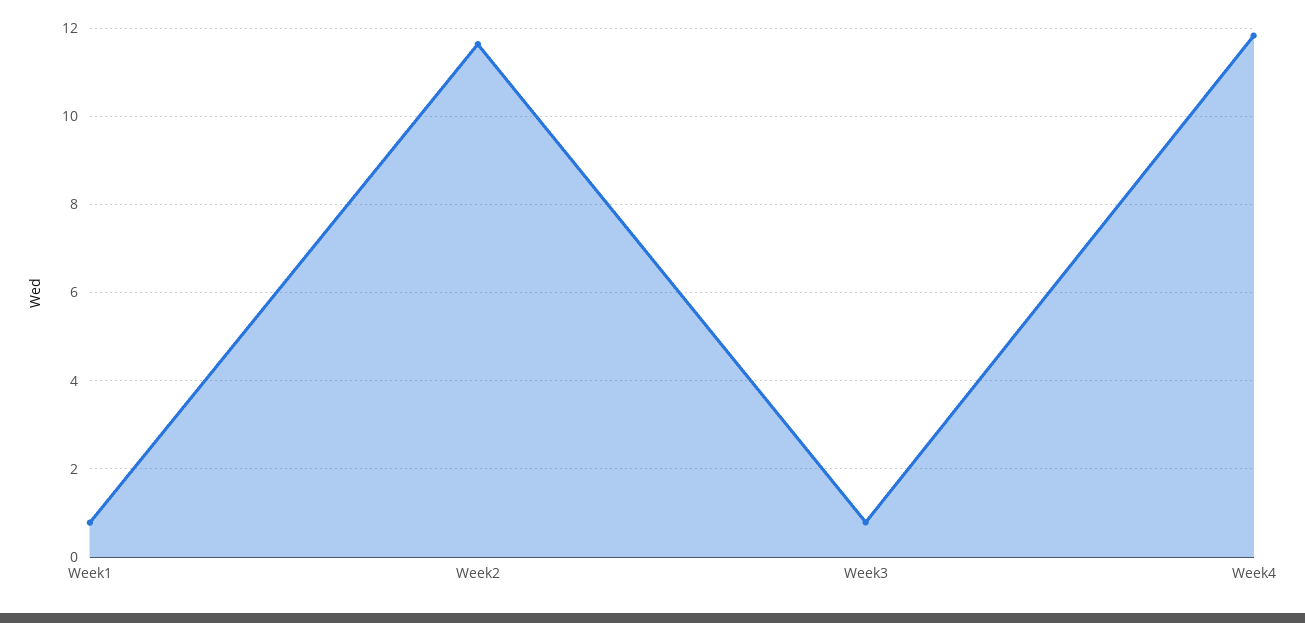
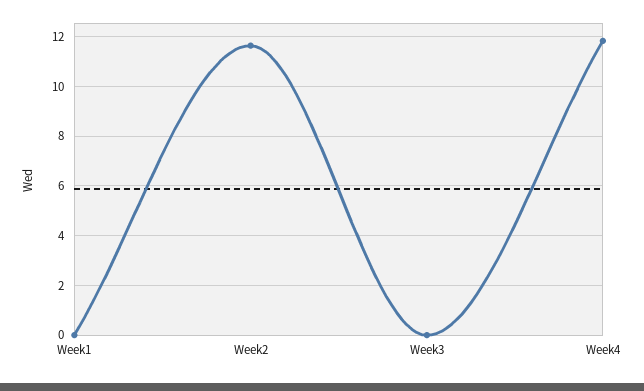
  {
-   "Week1": 0.8,
+   "Week1": 0,
    "Week2": 11.6,
-   "Week3": 0.8,
+   "Week3": 0,
    "Week4": 11.8
  }

